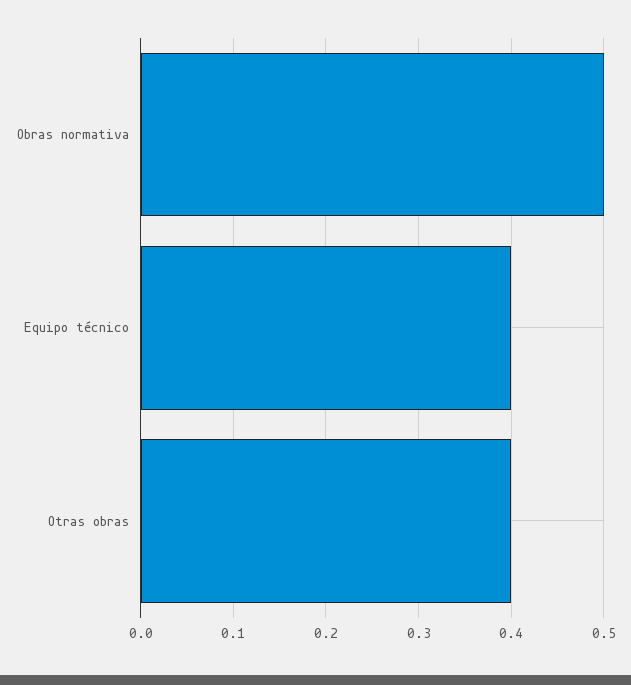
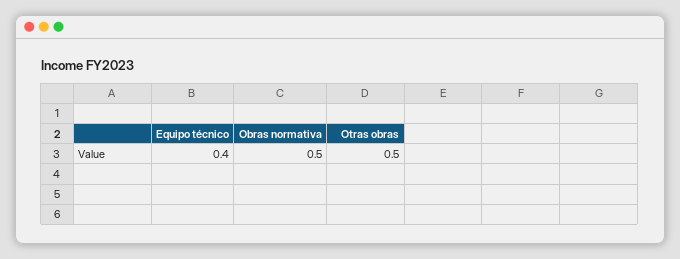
  {
    "Obras normativa": 0.5,
    "Equipo técnico": 0.4,
-   "Otras obras": 0.4
+   "Otras obras": 0.5
  }

